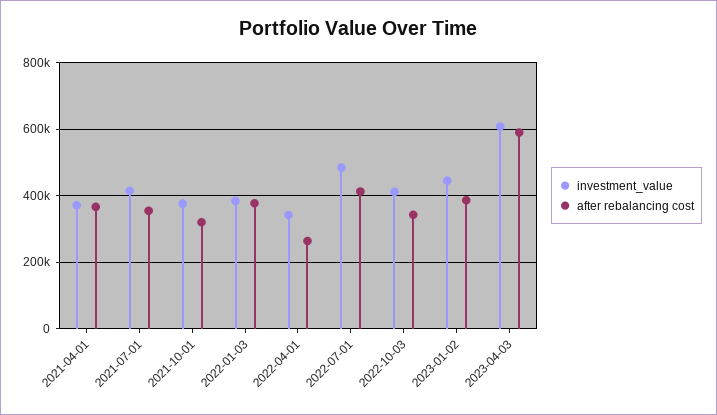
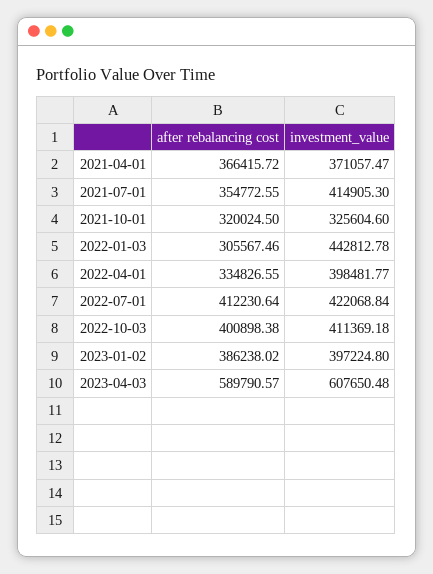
  {
    "investment_value": {
      "2021-04-01": 371057.47,
      "2021-07-01": 414905.3,
-     "2021-10-01": 380000,
+     "2021-10-01": 325604.6,
-     "2022-01-03": 380000,
+     "2022-01-03": 442812.78,
-     "2022-04-01": 340000,
+     "2022-04-01": 398481.77,
-     "2022-07-01": 480000,
+     "2022-07-01": 422068.84,
      "2022-10-03": 411369.18,
-     "2023-01-02": 440000,
+     "2023-01-02": 397224.8,
      "2023-04-03": 607650.48
    },
    "after rebalancing cost": {
      "2021-04-01": 366415.72,
      "2021-07-01": 354772.55,
      "2021-10-01": 320024.5,
-     "2022-01-03": 380000,
+     "2022-01-03": 305567.46,
-     "2022-04-01": 260000,
+     "2022-04-01": 334826.55,
      "2022-07-01": 412230.64,
-     "2022-10-03": 340000,
+     "2022-10-03": 400898.38,
      "2023-01-02": 386238.02,
      "2023-04-03": 589790.57
    }
  }

